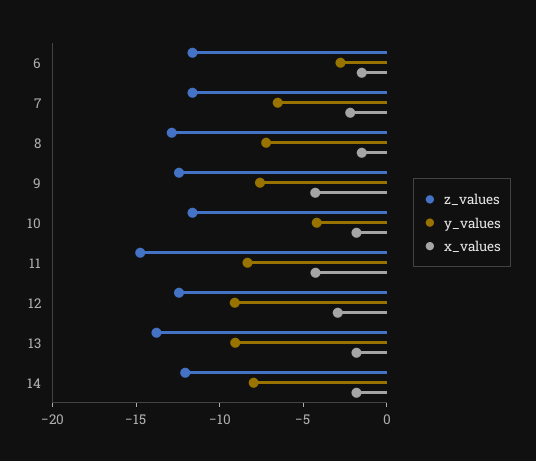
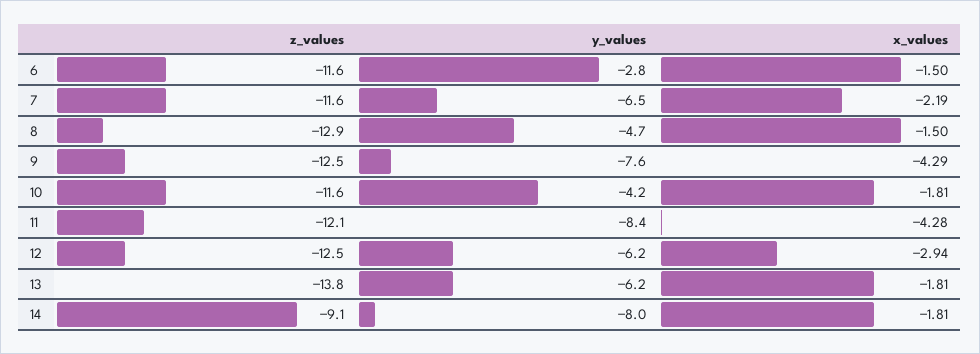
  {
    "z_values": {
      "6": -11.6,
      "7": -11.6,
      "8": -12.9,
      "9": -12.5,
      "10": -11.6,
-     "11": -15,
+     "11": -12.1,
      "12": -12.5,
      "13": -13.8,
-     "14": -12
+     "14": -9.1
    },
    "y_values": {
      "6": -2.8,
      "7": -6.5,
-     "8": -7,
+     "8": -4.7,
      "9": -7.6,
      "10": -4.2,
      "11": -8.4,
-     "12": -9,
+     "12": -6.2,
-     "13": -9,
+     "13": -6.2,
      "14": -8
    },
    "x_values": {
      "6": -1.5,
      "7": -2.19,
      "8": -1.5,
      "9": -4.29,
      "10": -1.81,
      "11": -4.28,
      "12": -2.94,
      "13": -1.81,
      "14": -1.81
    }
  }

